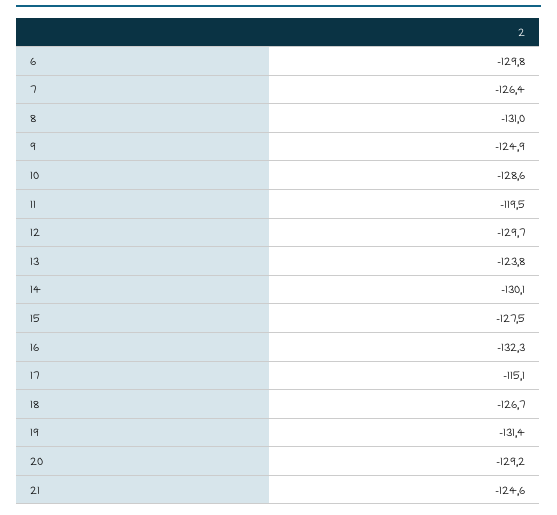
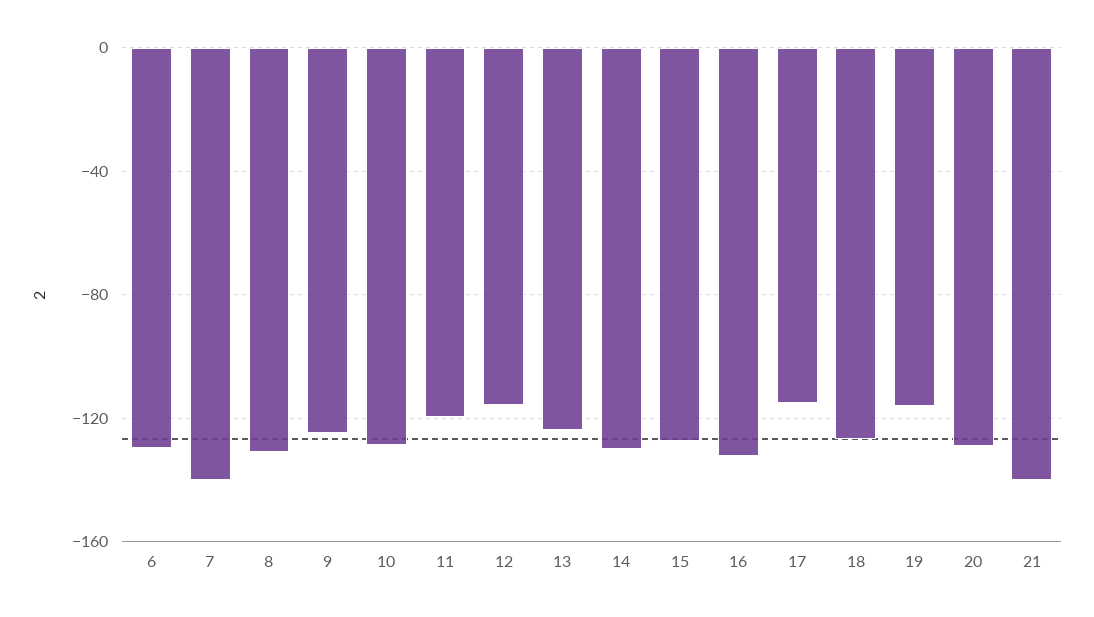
  {
    "6": -129.8,
-   "7": -126.4,
+   "7": -140,
    "8": -131,
    "9": -124.9,
    "10": -128.6,
    "11": -119.5,
-   "12": -129.7,
+   "12": -115,
    "13": -123.8,
    "14": -130.1,
    "15": -127.5,
    "16": -132.3,
    "17": -115.1,
    "18": -126.7,
-   "19": -131.4,
+   "19": -115,
    "20": -129.2,
-   "21": -124.6
+   "21": -140
  }

